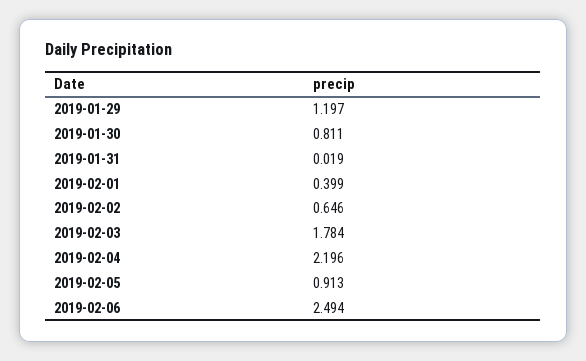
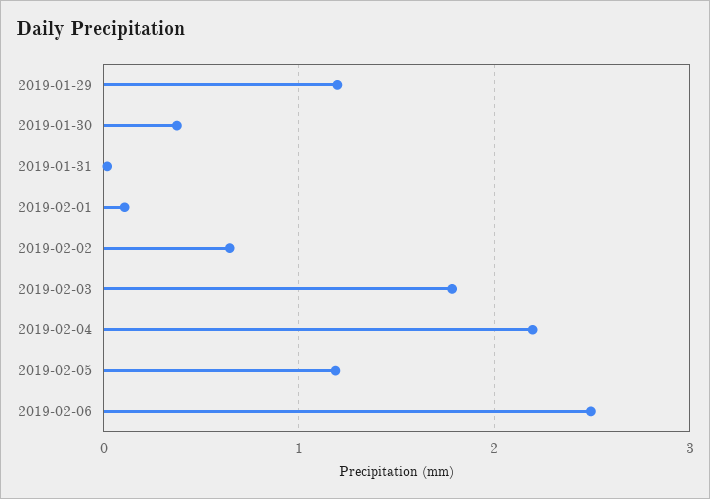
  {
    "2019-01-29": 1.197,
-   "2019-01-30": 0.811,
+   "2019-01-30": 0.4,
    "2019-01-31": 0.019,
-   "2019-02-01": 0.399,
+   "2019-02-01": 0.1,
    "2019-02-02": 0.646,
    "2019-02-03": 1.784,
    "2019-02-04": 2.196,
-   "2019-02-05": 0.913,
+   "2019-02-05": 1.2,
    "2019-02-06": 2.494
  }

